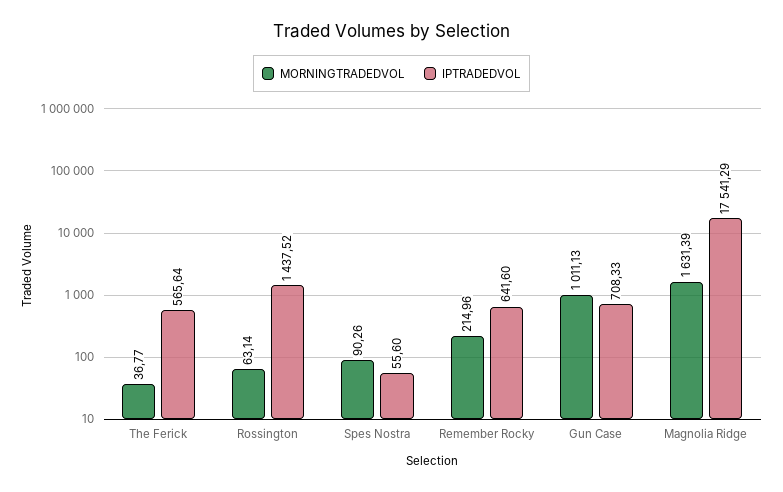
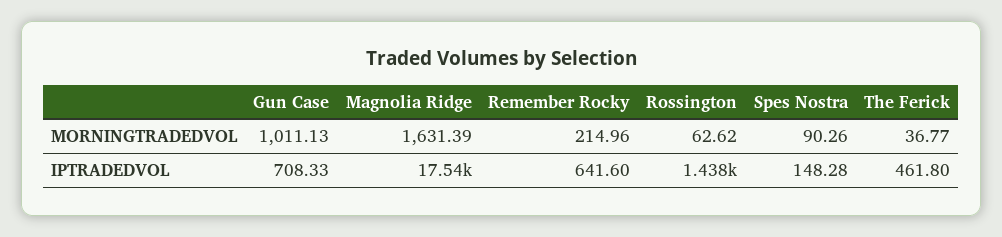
  {
    "MORNINGTRADEDVOL": {
      "The Ferick": 36.77,
-     "Rossington": 63.14,
+     "Rossington": 62.62,
      "Spes Nostra": 90.26,
      "Remember Rocky": 214.96,
      "Gun Case": 1011.13,
      "Magnolia Ridge": 1631.39
    },
    "IPTRADEDVOL": {
-     "The Ferick": 565.64,
+     "The Ferick": 461.8,
      "Rossington": 1437.52,
-     "Spes Nostra": 55.6,
+     "Spes Nostra": 148.28,
      "Remember Rocky": 641.6,
      "Gun Case": 708.33,
      "Magnolia Ridge": 17541.29
    }
  }

